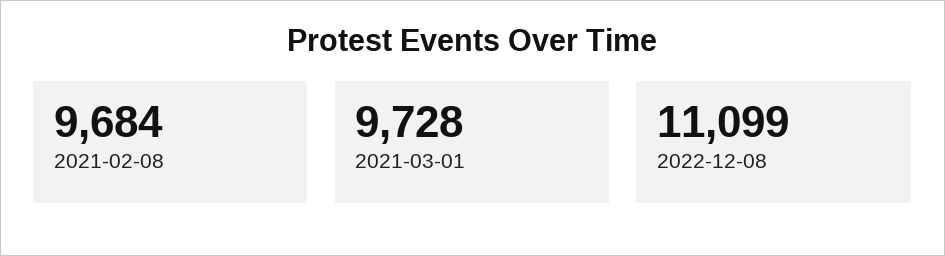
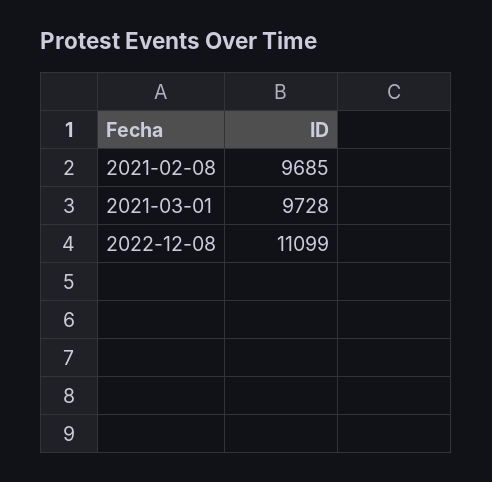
  {
-   "2021-02-08": 9684,
+   "2021-02-08": 9685,
    "2021-03-01": 9728,
    "2022-12-08": 11099
  }

